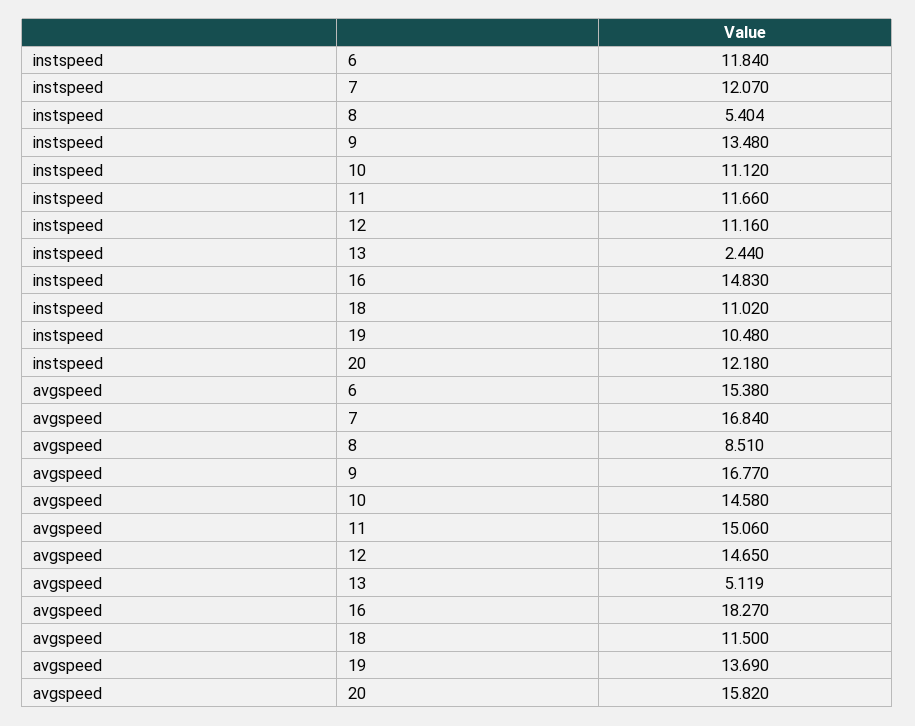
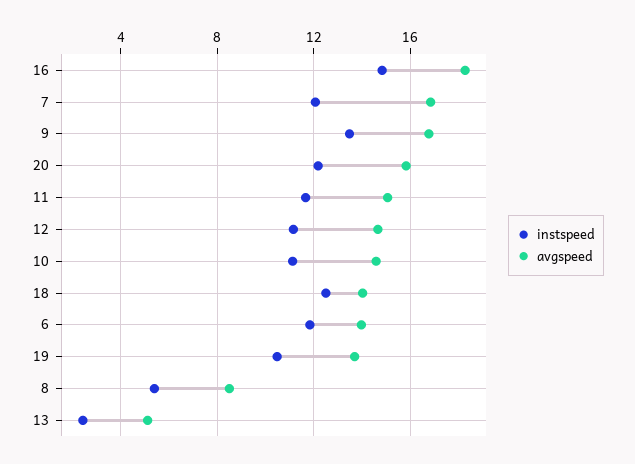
  {
    "instspeed": {
      "6": 11.84,
      "7": 12.07,
      "8": 5.404,
      "9": 13.48,
      "10": 11.12,
      "11": 11.66,
      "12": 11.16,
      "13": 2.44,
      "16": 14.83,
-     "18": 11.02,
+     "18": 12.5,
      "19": 10.48,
      "20": 12.18
    },
    "avgspeed": {
-     "6": 15.38,
+     "6": 14,
      "7": 16.84,
      "8": 8.51,
      "9": 16.77,
      "10": 14.58,
      "11": 15.06,
      "12": 14.65,
      "13": 5.119,
      "16": 18.27,
-     "18": 11.5,
+     "18": 14,
      "19": 13.69,
      "20": 15.82
    }
  }

